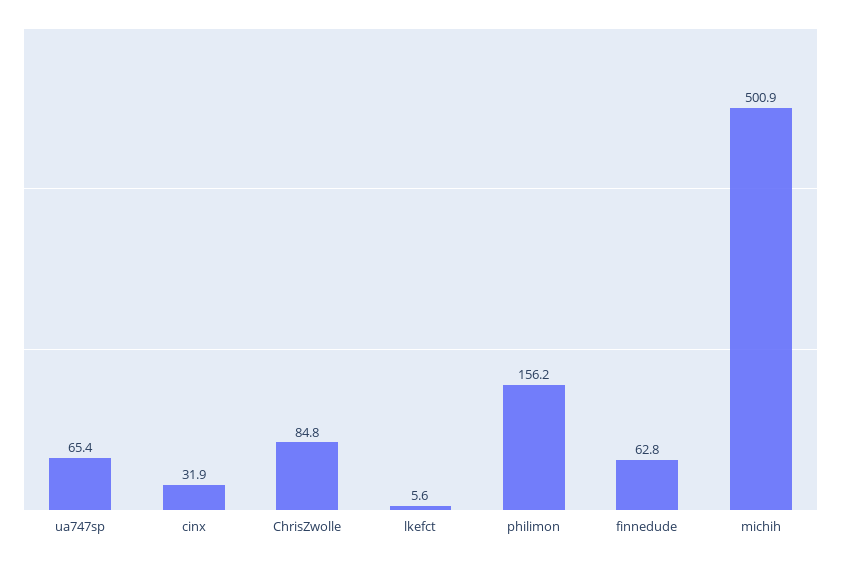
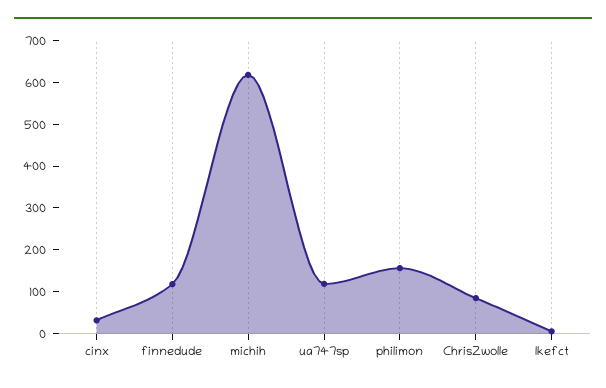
  {
-   "ua747sp": 65.4,
+   "ua747sp": 120,
    "cinx": 31.9,
    "ChrisZwolle": 84.8,
    "lkefct": 5.6,
    "philimon": 156.2,
-   "finnedude": 62.8,
+   "finnedude": 120,
-   "michih": 500.9
+   "michih": 620
  }

